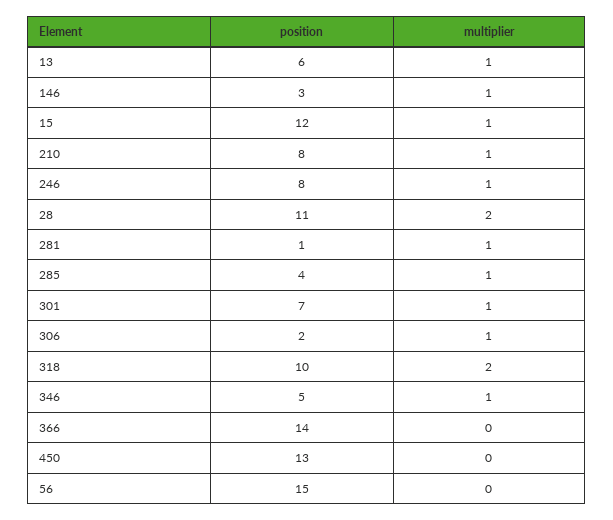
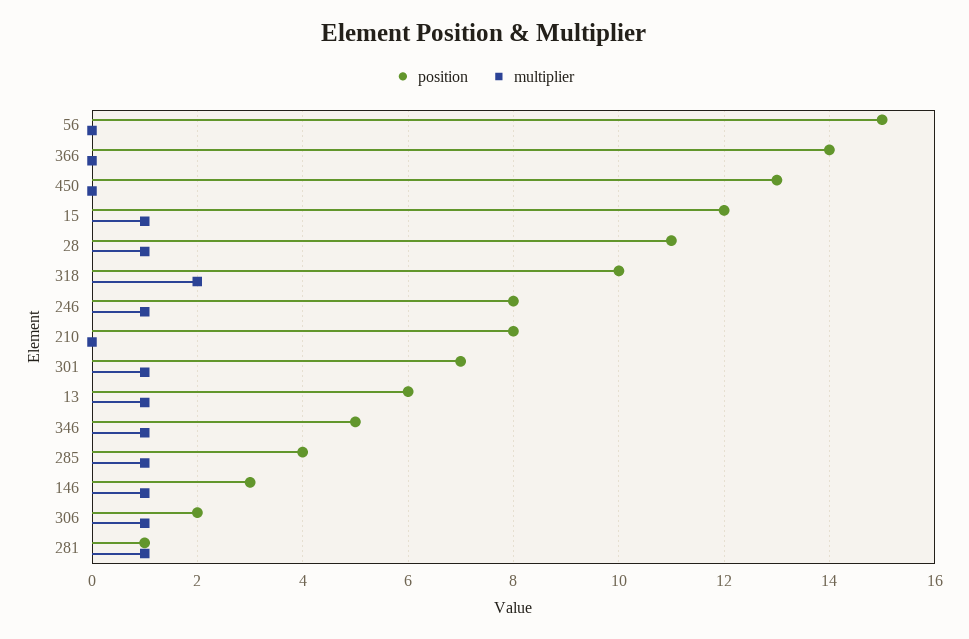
  {
    "position": {
      "13": 6,
      "146": 3,
      "15": 12,
      "210": 8,
      "246": 8,
      "28": 11,
      "281": 1,
      "285": 4,
      "301": 7,
      "306": 2,
      "318": 10,
      "346": 5,
      "366": 14,
      "450": 13,
      "56": 15
    },
    "multiplier": {
      "13": 1,
      "146": 1,
      "15": 1,
-     "210": 1,
+     "210": 0,
      "246": 1,
-     "28": 2,
+     "28": 1,
      "281": 1,
      "285": 1,
      "301": 1,
      "306": 1,
      "318": 2,
      "346": 1,
      "366": 0,
      "450": 0,
      "56": 0
    }
  }

